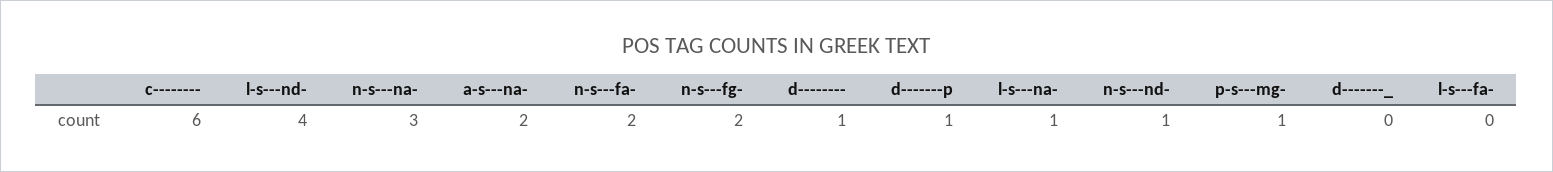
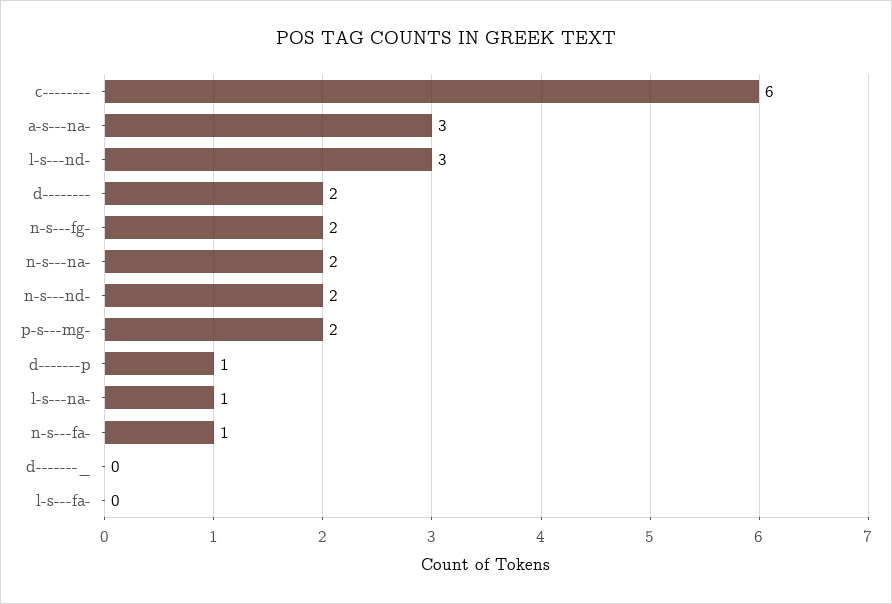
  {
    "c--------": 6,
-   "l-s---nd-": 4,
+   "l-s---nd-": 3,
-   "n-s---na-": 3,
+   "n-s---na-": 2,
-   "a-s---na-": 2,
+   "a-s---na-": 3,
-   "n-s---fa-": 2,
+   "n-s---fa-": 1,
    "n-s---fg-": 2,
-   "d--------": 1,
+   "d--------": 2,
    "d-------p": 1,
    "l-s---na-": 1,
-   "n-s---nd-": 1,
+   "n-s---nd-": 2,
-   "p-s---mg-": 1,
+   "p-s---mg-": 2,
    "d-------_": 0,
    "l-s---fa-": 0
  }

